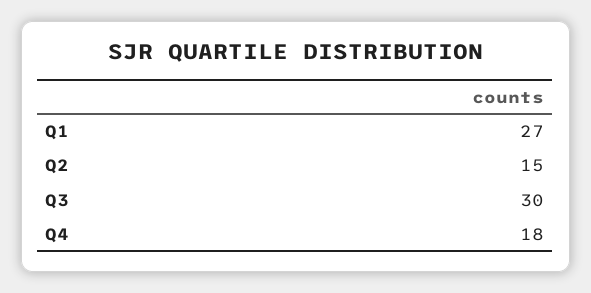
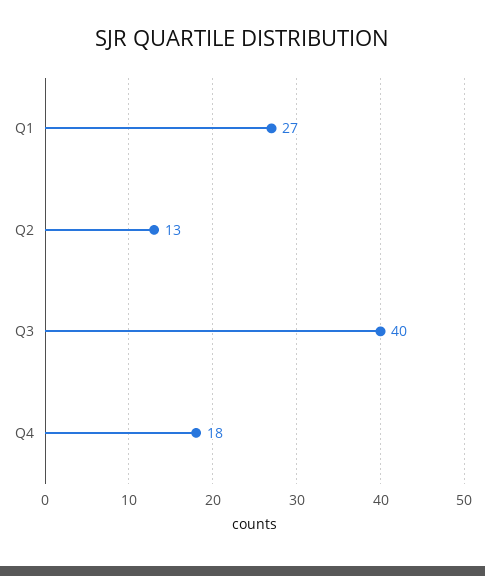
  {
    "Q1": 27,
-   "Q2": 15,
+   "Q2": 13,
-   "Q3": 30,
+   "Q3": 40,
    "Q4": 18
  }

